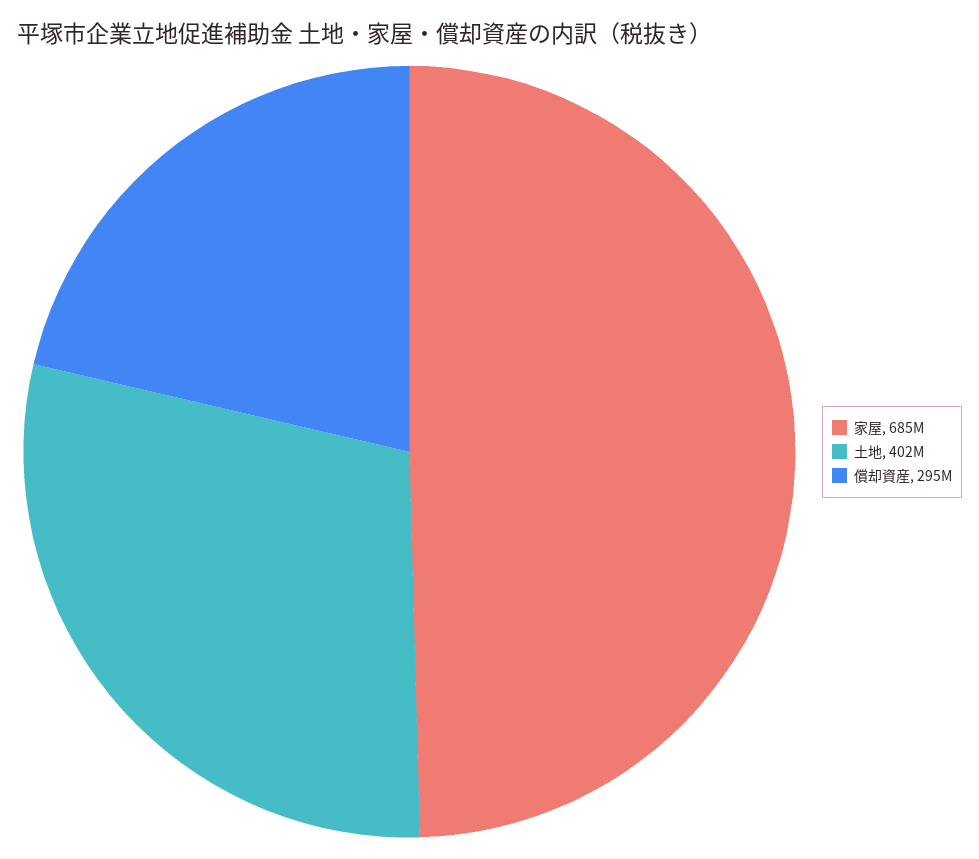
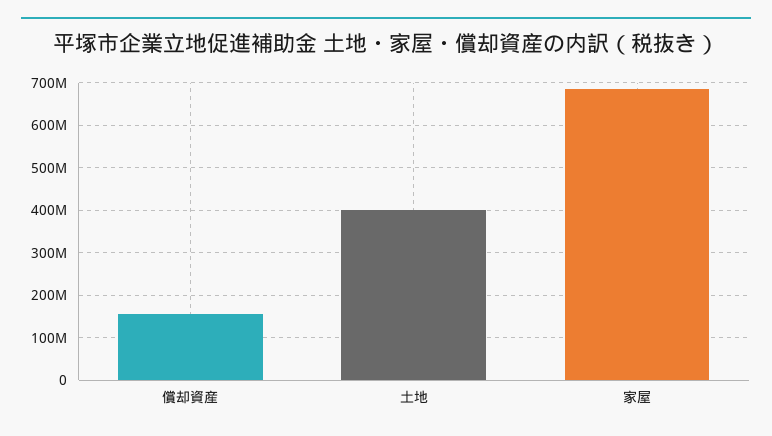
  {
    "家屋": 685000000,
    "土地": 402000000,
-   "償却資産": 295000000
+   "償却資産": 160000000
  }

